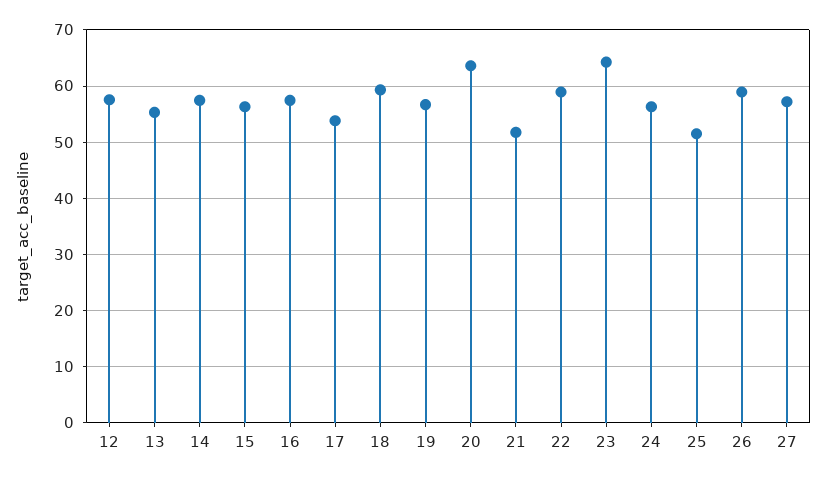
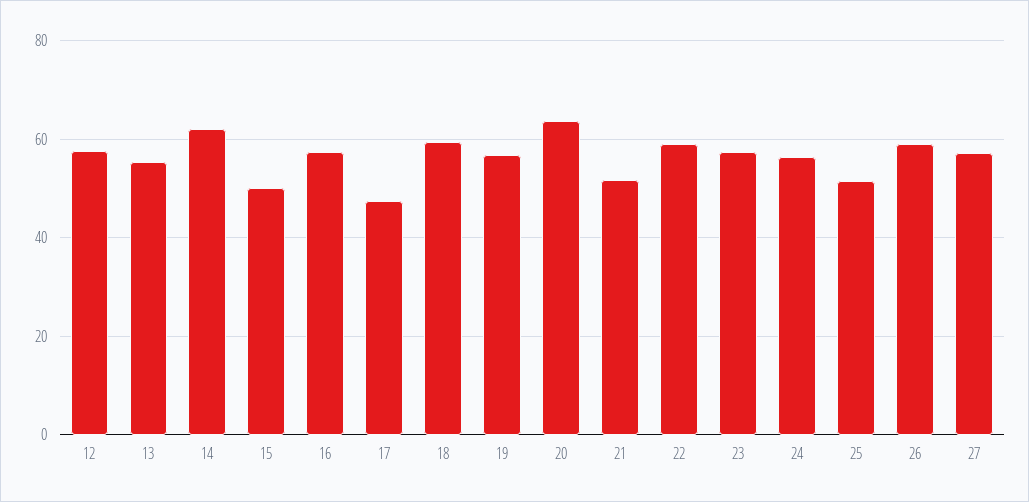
  {
    "12": 58,
    "13": 56,
-   "14": 58,
+   "14": 62,
-   "15": 56,
+   "15": 50,
    "16": 58,
-   "17": 54,
+   "17": 48,
    "18": 60,
    "19": 56,
    "20": 64,
    "21": 52,
    "22": 58,
-   "23": 64,
+   "23": 58,
    "24": 56,
    "25": 52,
    "26": 58,
    "27": 58
  }

